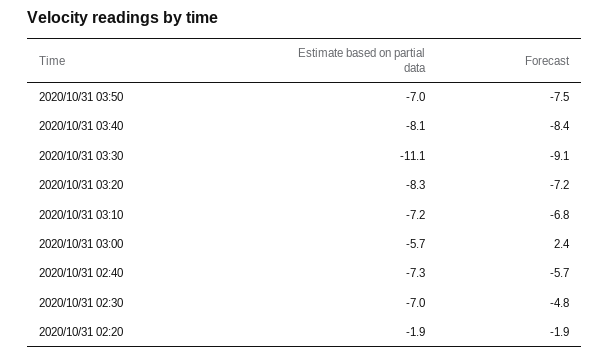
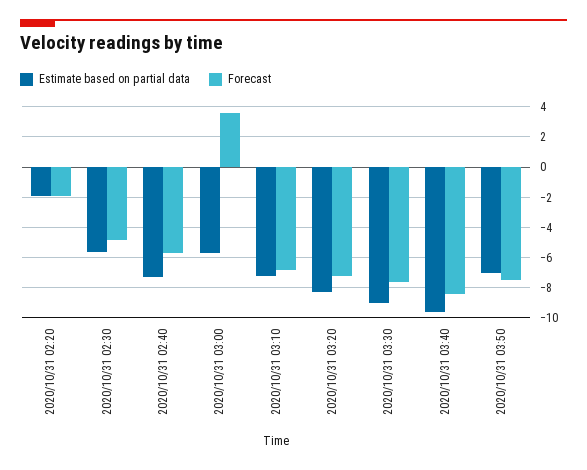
  {
    "Estimate based on partial data": {
      "2020/10/31 03:50": -7,
-     "2020/10/31 03:40": -8.1,
+     "2020/10/31 03:40": -9.5,
-     "2020/10/31 03:30": -11.1,
+     "2020/10/31 03:30": -9,
      "2020/10/31 03:20": -8.3,
      "2020/10/31 03:10": -7.2,
      "2020/10/31 03:00": -5.7,
      "2020/10/31 02:40": -7.3,
-     "2020/10/31 02:30": -7,
+     "2020/10/31 02:30": -5.5,
      "2020/10/31 02:20": -1.9
    },
    "Forecast": {
      "2020/10/31 03:50": -7.5,
      "2020/10/31 03:40": -8.4,
-     "2020/10/31 03:30": -9.1,
+     "2020/10/31 03:30": -7.5,
      "2020/10/31 03:20": -7.2,
      "2020/10/31 03:10": -6.8,
-     "2020/10/31 03:00": 2.4,
+     "2020/10/31 03:00": 3.5,
      "2020/10/31 02:40": -5.7,
      "2020/10/31 02:30": -4.8,
      "2020/10/31 02:20": -1.9
    }
  }

